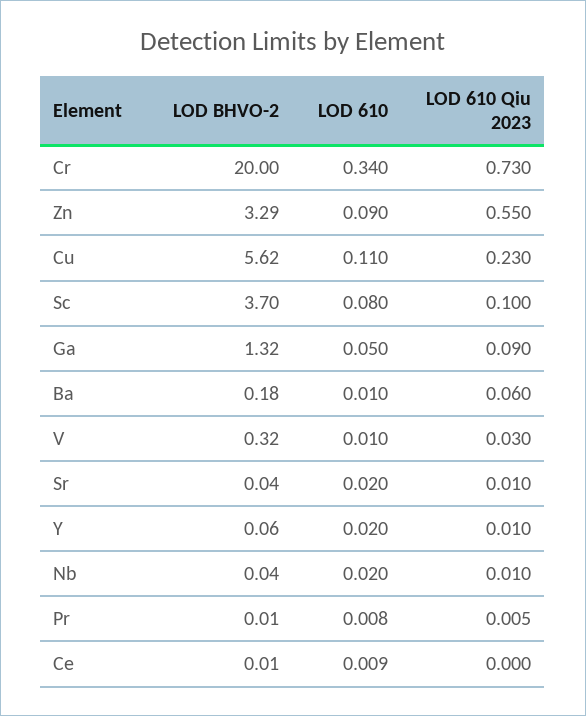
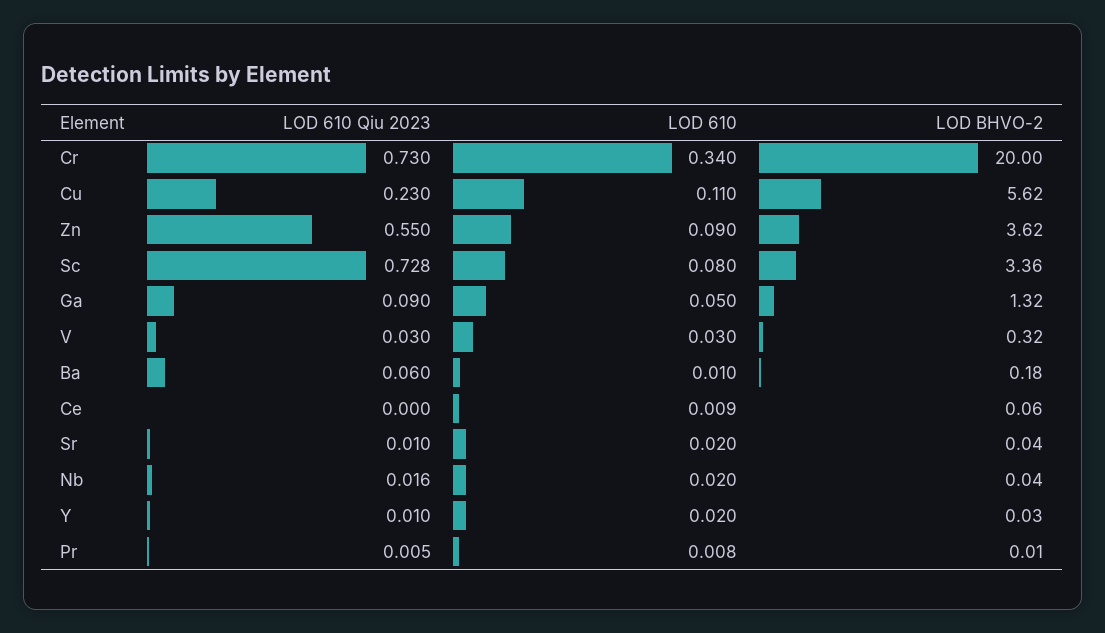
  {
    "LOD BHVO-2": {
      "Cr": 20,
-     "Zn": 3.29,
+     "Zn": 3.62,
      "Cu": 5.62,
-     "Sc": 3.7,
+     "Sc": 3.36,
      "Ga": 1.32,
      "Ba": 0.18,
      "V": 0.32,
      "Sr": 0.04,
-     "Y": 0.06,
+     "Y": 0.03,
      "Nb": 0.04,
      "Pr": 0.01,
-     "Ce": 0.01
+     "Ce": 0.06
    },
    "LOD 610": {
      "Cr": 0.34,
      "Zn": 0.09,
      "Cu": 0.11,
      "Sc": 0.08,
      "Ga": 0.05,
      "Ba": 0.01,
-     "V": 0.01,
+     "V": 0.03,
      "Sr": 0.02,
      "Y": 0.02,
      "Nb": 0.02,
      "Pr": 0.008,
      "Ce": 0.009
    },
    "LOD 610 Qiu 2023": {
      "Cr": 0.73,
      "Zn": 0.55,
      "Cu": 0.23,
-     "Sc": 0.1,
+     "Sc": 0.728,
      "Ga": 0.09,
      "Ba": 0.06,
      "V": 0.03,
      "Sr": 0.01,
      "Y": 0.01,
-     "Nb": 0.01,
+     "Nb": 0.016,
      "Pr": 0.005,
      "Ce": 0
    }
  }

